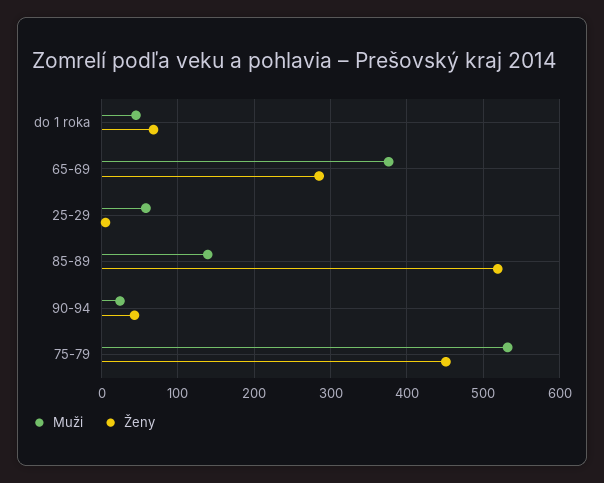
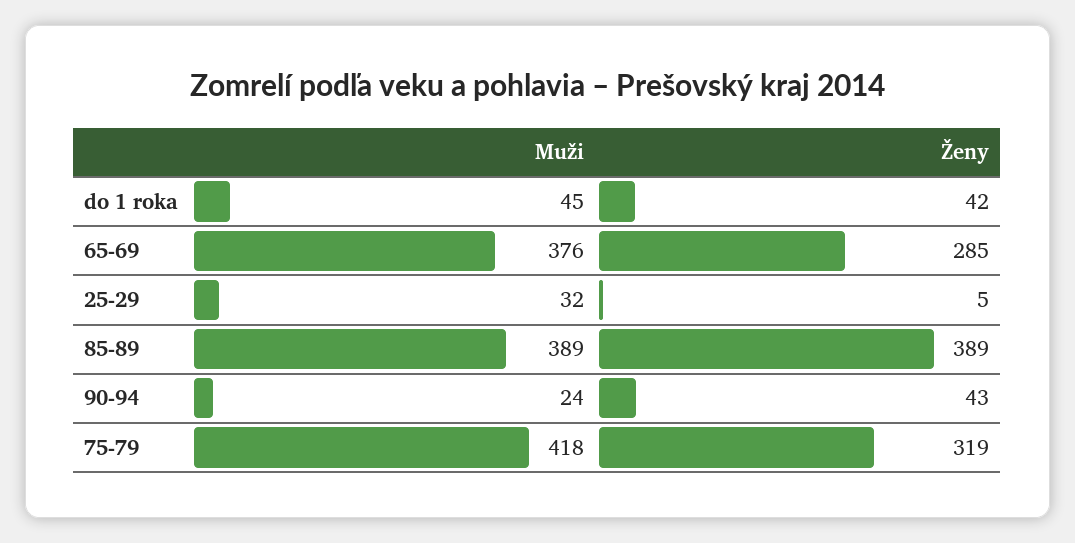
  {
    "Muži": {
      "do 1 roka": 45,
      "65-69": 376,
-     "25-29": 60,
+     "25-29": 32,
-     "85-89": 140,
+     "85-89": 389,
      "90-94": 24,
-     "75-79": 530
+     "75-79": 418
    },
    "Ženy": {
-     "do 1 roka": 70,
+     "do 1 roka": 42,
      "65-69": 285,
      "25-29": 5,
-     "85-89": 520,
+     "85-89": 389,
      "90-94": 43,
-     "75-79": 450
+     "75-79": 319
    }
  }

